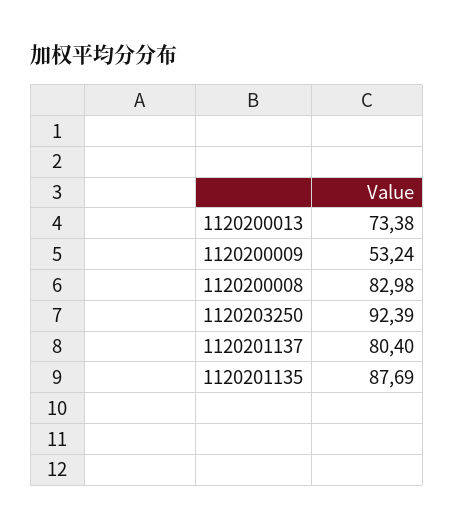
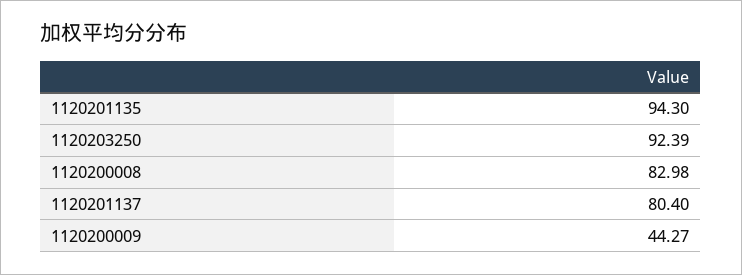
  {
-   "1120200013": 73.38,
-   "1120200009": 53.24,
+   "1120200009": 44.27,
    "1120200008": 82.98,
    "1120203250": 92.39,
    "1120201137": 80.4,
-   "1120201135": 87.69
+   "1120201135": 94.3
  }

